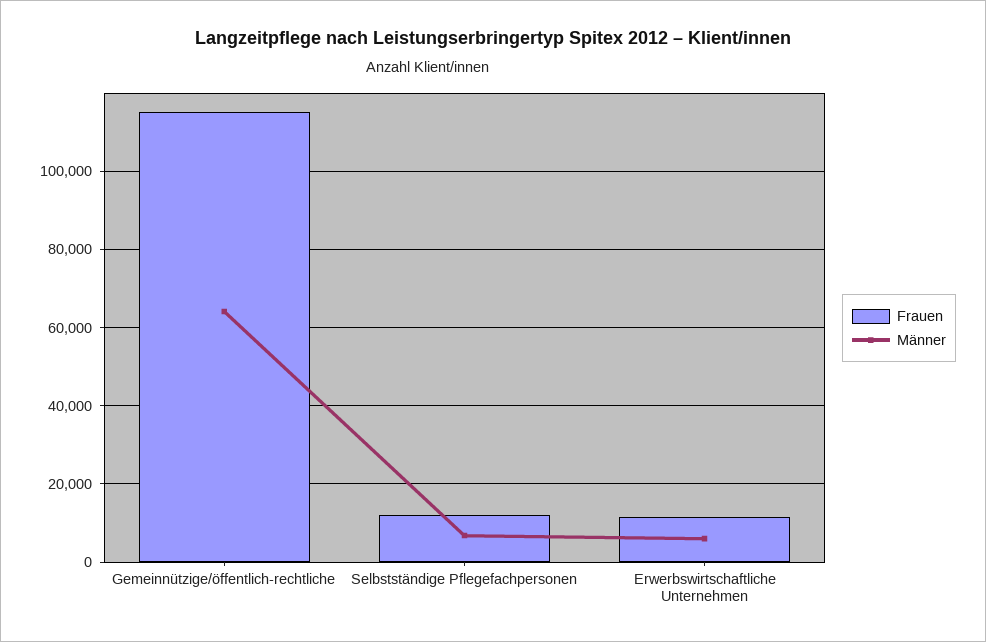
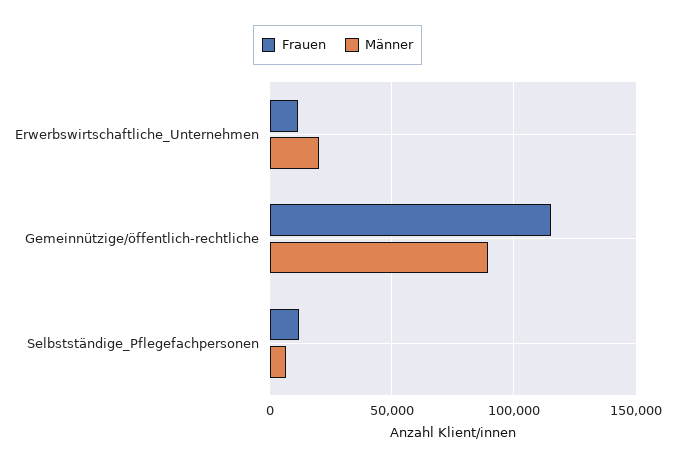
  {
    "Frauen": {
      "Gemeinnützige/öffentlich-rechtliche": 116000,
      "Selbstständige Pflegefachpersonen": 12000,
      "Erwerbswirtschaftliche Unternehmen": 12000
    },
    "Männer": {
-     "Gemeinnützige/öffentlich-rechtliche": 64000,
+     "Gemeinnützige/öffentlich-rechtliche": 90000,
      "Selbstständige Pflegefachpersonen": 6000,
-     "Erwerbswirtschaftliche Unternehmen": 6000
+     "Erwerbswirtschaftliche Unternehmen": 20000
    }
  }

